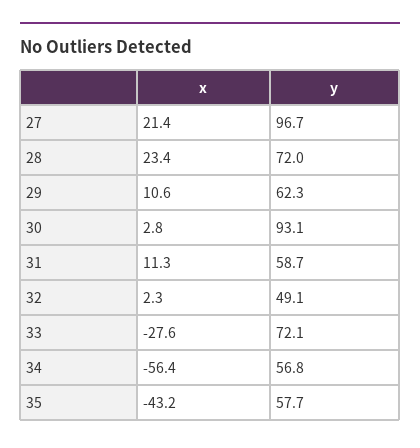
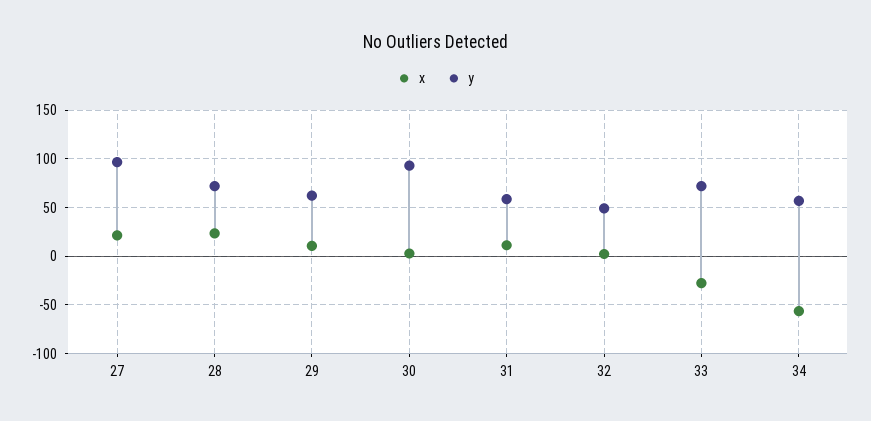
  {
    "x": {
      "27": 21.4,
      "28": 23.4,
      "29": 10.6,
      "30": 2.8,
      "31": 11.3,
      "32": 2.3,
      "33": -27.6,
-     "34": -56.4,
+     "34": -56.4
-     "35": -43.2
    },
    "y": {
      "27": 96.7,
      "28": 72,
      "29": 62.3,
      "30": 93.1,
      "31": 58.7,
      "32": 49.1,
      "33": 72.1,
-     "34": 56.8,
+     "34": 56.8
-     "35": 57.7
    }
  }

